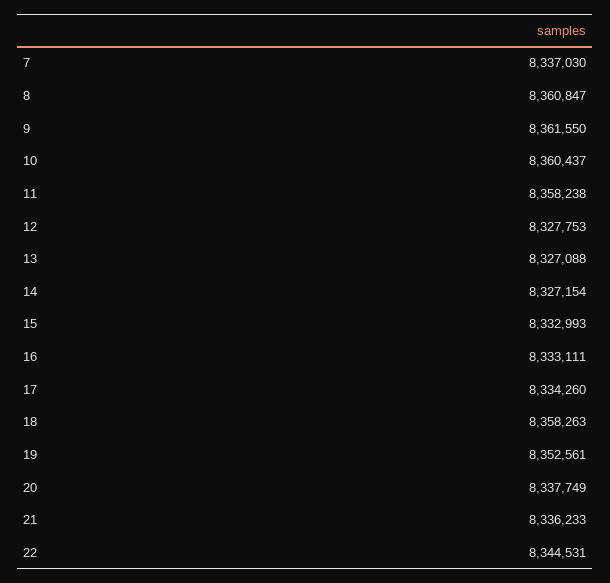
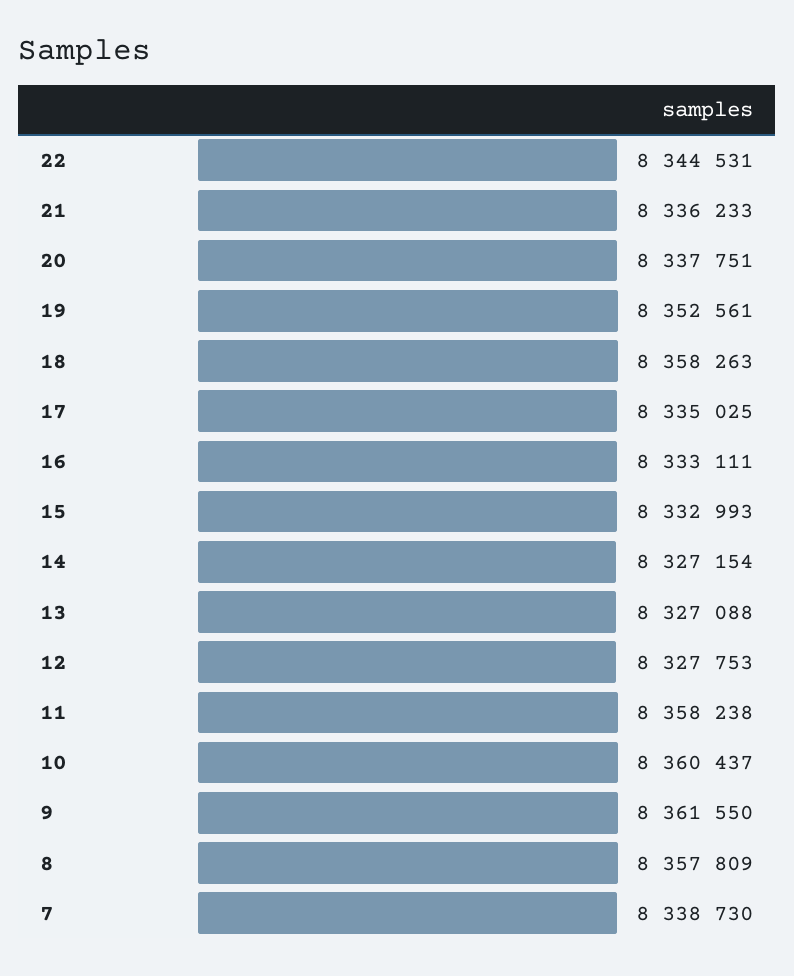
  {
-   "7": 8337030,
+   "7": 8338730,
-   "8": 8360847,
+   "8": 8357809,
    "9": 8361550,
    "10": 8360437,
    "11": 8358238,
    "12": 8327753,
    "13": 8327088,
    "14": 8327154,
    "15": 8332993,
    "16": 8333111,
-   "17": 8334260,
+   "17": 8335025,
    "18": 8358263,
    "19": 8352561,
-   "20": 8337749,
+   "20": 8337751,
    "21": 8336233,
    "22": 8344531
  }

